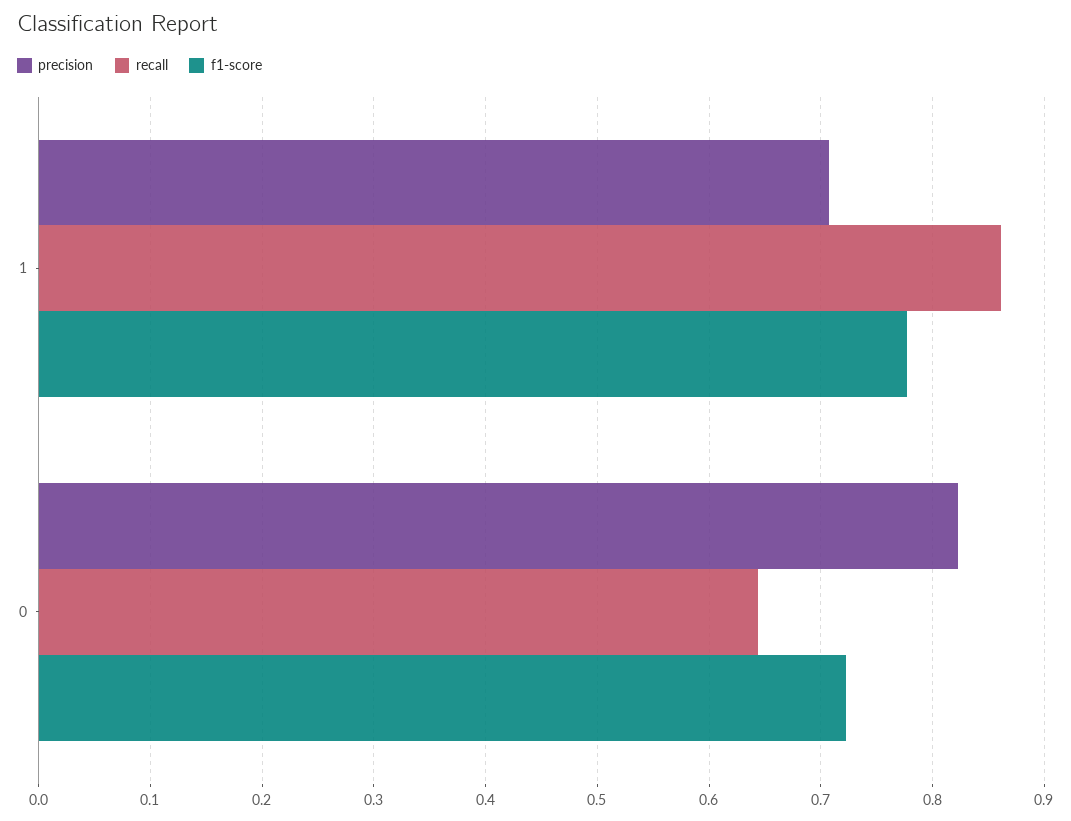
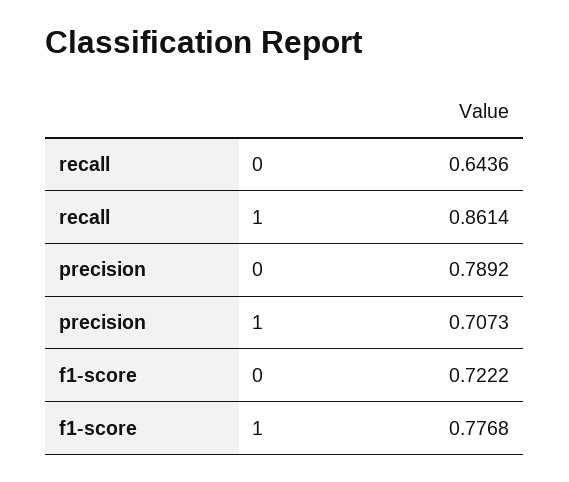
  {
    "precision": {
      "1": 0.7073,
-     "0": 0.82
+     "0": 0.7892
    },
    "recall": {
      "1": 0.8614,
      "0": 0.6436
    },
    "f1-score": {
      "1": 0.7768,
      "0": 0.7222
    }
  }

